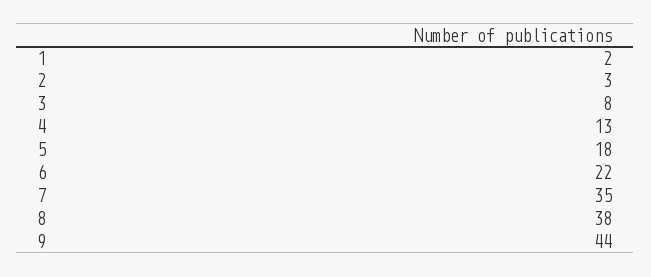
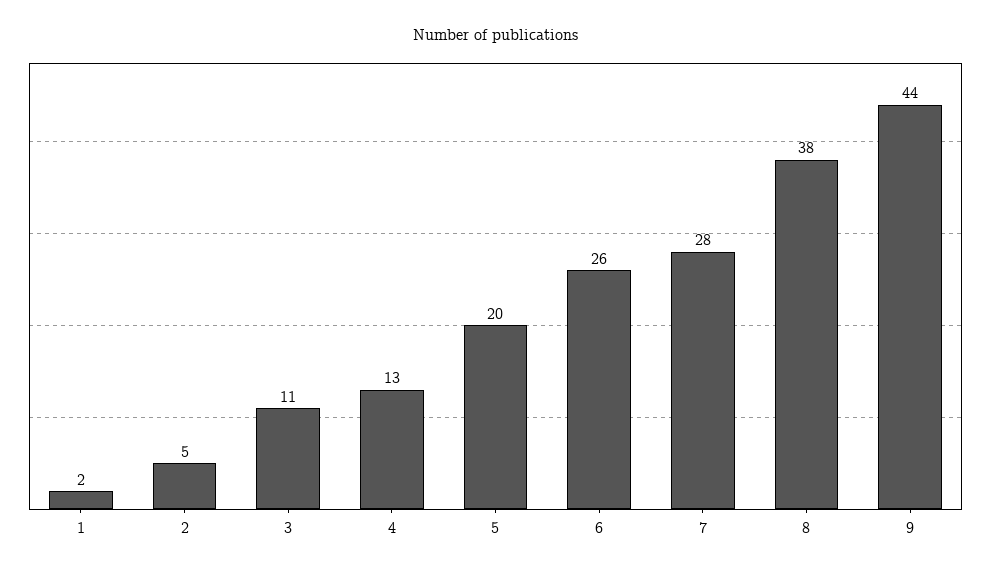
  {
    "1": 2,
-   "2": 3,
+   "2": 5,
-   "3": 8,
+   "3": 11,
    "4": 13,
-   "5": 18,
+   "5": 20,
-   "6": 22,
+   "6": 26,
-   "7": 35,
+   "7": 28,
    "8": 38,
    "9": 44
  }

